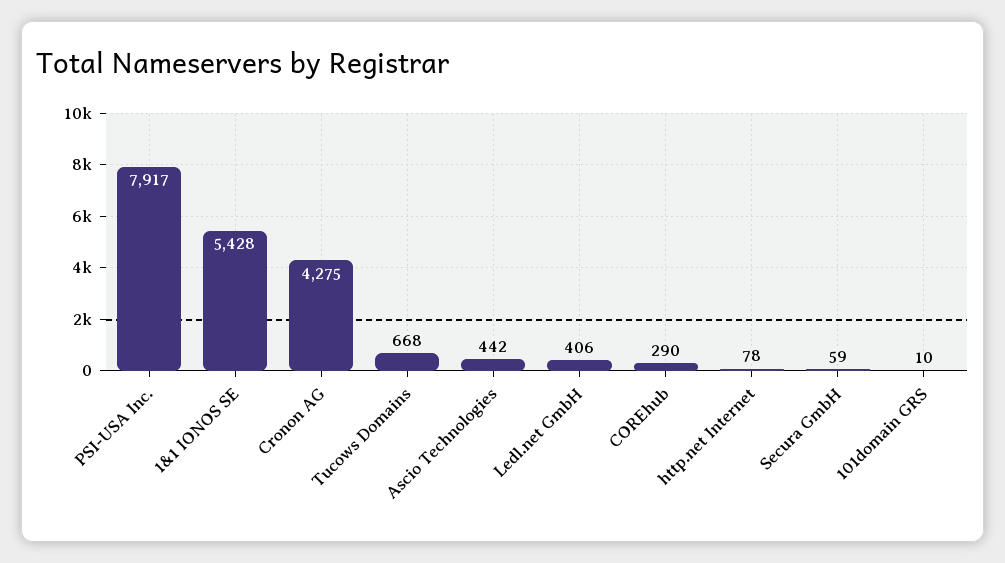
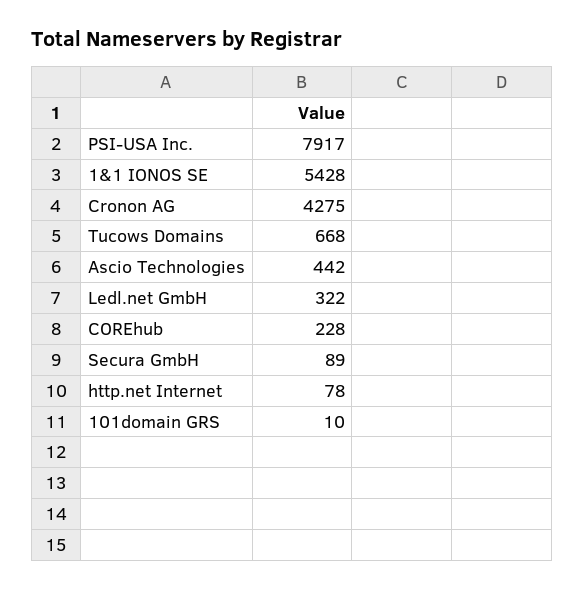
  {
    "PSI-USA Inc.": 7917,
    "1&1 IONOS SE": 5428,
    "Cronon AG": 4275,
    "Tucows Domains": 668,
    "Ascio Technologies": 442,
-   "Ledl.net GmbH": 406,
+   "Ledl.net GmbH": 322,
-   "COREhub": 290,
+   "COREhub": 228,
    "http.net Internet": 78,
-   "Secura GmbH": 59,
+   "Secura GmbH": 89,
    "101domain GRS": 10
  }

